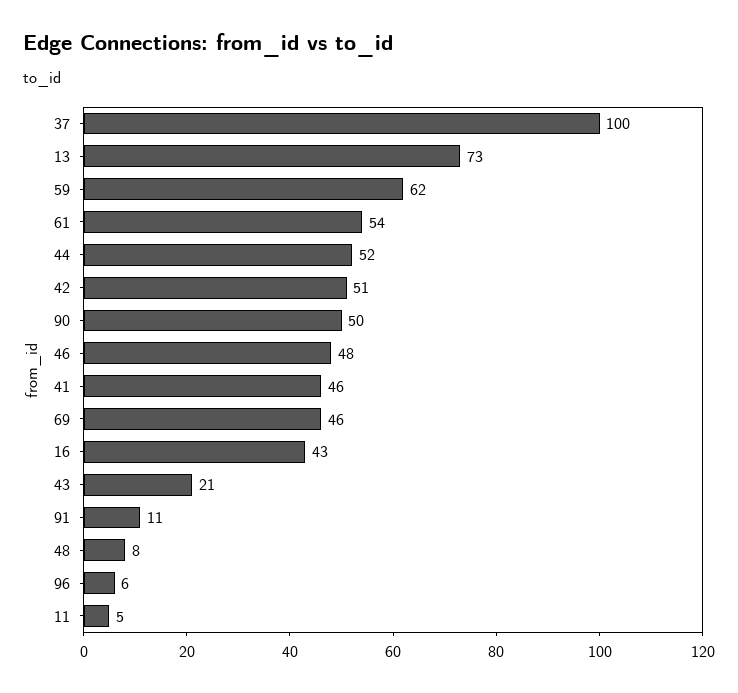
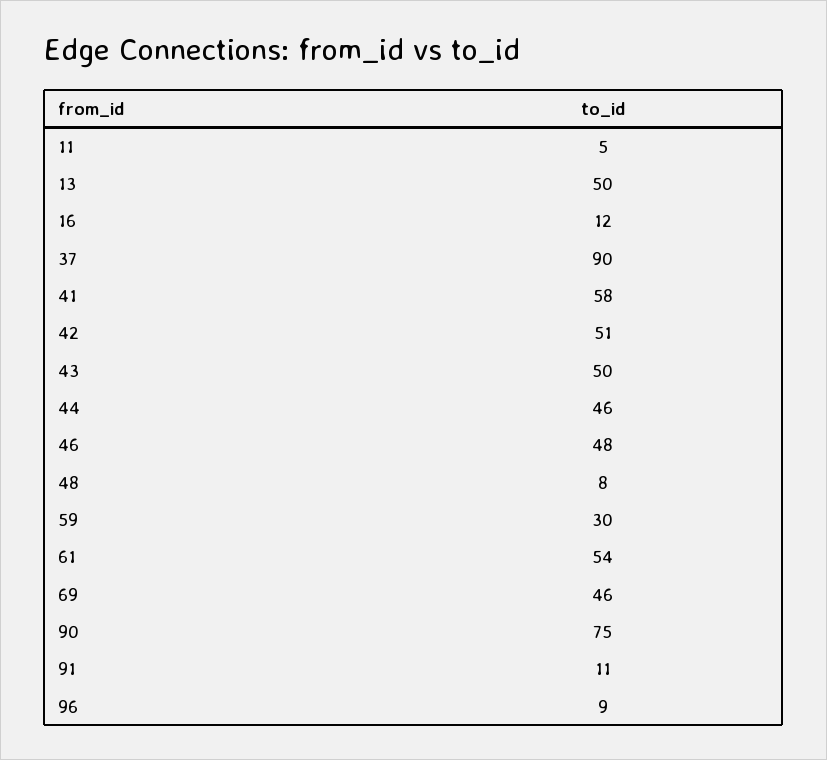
  {
-   "37": 100,
+   "37": 90,
-   "13": 73,
+   "13": 50,
-   "59": 62,
+   "59": 30,
    "61": 54,
-   "44": 52,
+   "44": 46,
    "42": 51,
-   "90": 50,
+   "90": 75,
    "46": 48,
-   "41": 46,
+   "41": 58,
    "69": 46,
-   "16": 43,
+   "16": 12,
-   "43": 21,
+   "43": 50,
    "91": 11,
    "48": 8,
-   "96": 6,
+   "96": 9,
    "11": 5
  }

